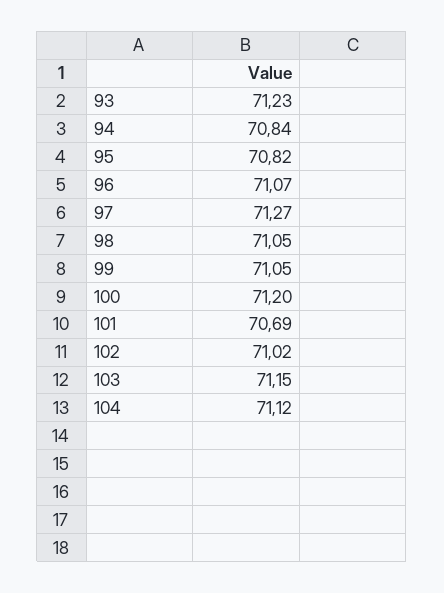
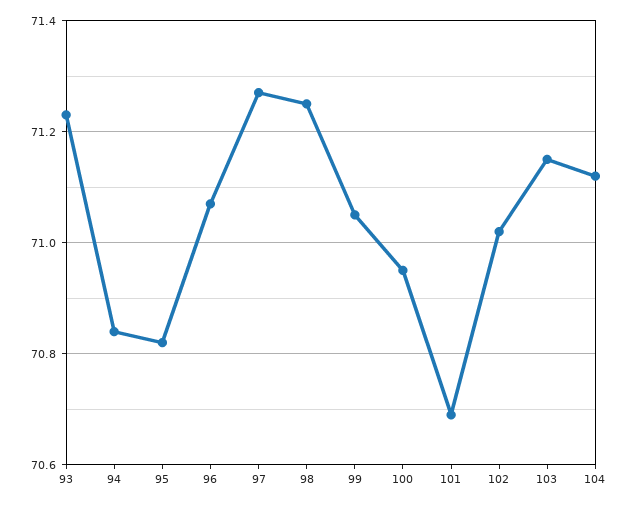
  {
    "93": 71.23,
    "94": 70.84,
    "95": 70.82,
    "96": 71.07,
    "97": 71.27,
-   "98": 71.05,
+   "98": 71.25,
    "99": 71.05,
-   "100": 71.2,
+   "100": 70.95,
    "101": 70.69,
    "102": 71.02,
    "103": 71.15,
    "104": 71.12
  }

